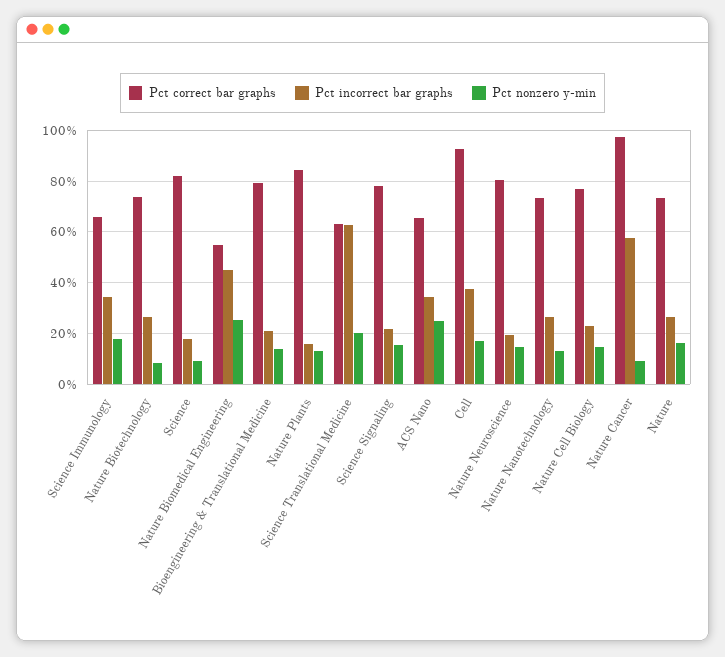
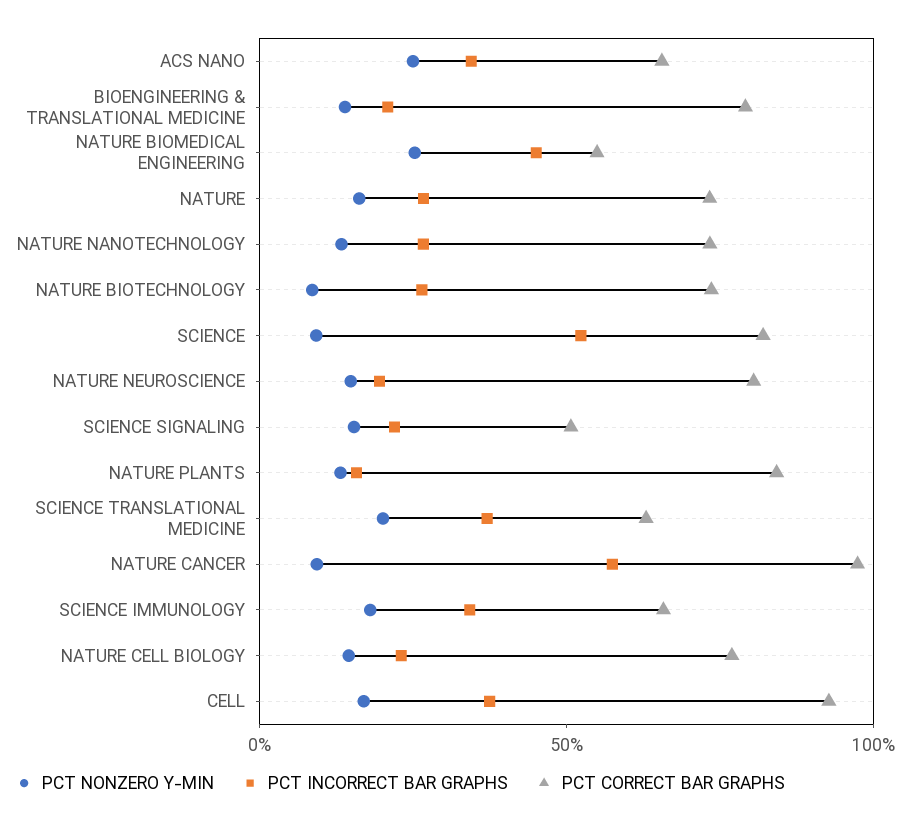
  {
    "Pct correct bar graphs": {
      "Science Immunology": 65,
      "Nature Biotechnology": 72.5,
      "Science": 82.5,
      "Nature Biomedical Engineering": 55,
      "Bioengineering & Translational Medicine": 80,
      "Nature Plants": 85,
      "Science Translational Medicine": 62.5,
-     "Science Signaling": 77.5,
+     "Science Signaling": 50,
      "ACS Nano": 65,
      "Cell": 92.5,
      "Nature Neuroscience": 80,
      "Nature Nanotechnology": 72.5,
      "Nature Cell Biology": 77.5,
      "Nature Cancer": 97.5,
      "Nature": 72.5
    },
    "Pct incorrect bar graphs": {
      "Science Immunology": 35,
      "Nature Biotechnology": 27.5,
-     "Science": 17.5,
+     "Science": 50,
      "Nature Biomedical Engineering": 45,
      "Bioengineering & Translational Medicine": 20,
      "Nature Plants": 15,
-     "Science Translational Medicine": 62.5,
+     "Science Translational Medicine": 40,
      "Science Signaling": 22.5,
      "ACS Nano": 35,
      "Cell": 37.5,
      "Nature Neuroscience": 20,
      "Nature Nanotechnology": 27.5,
      "Nature Cell Biology": 22.5,
      "Nature Cancer": 57.5,
      "Nature": 27.5
    },
    "Pct nonzero y-min": {
      "Science Immunology": 17.5,
      "Nature Biotechnology": 7.5,
      "Science": 10,
      "Nature Biomedical Engineering": 25,
      "Bioengineering & Translational Medicine": 15,
      "Nature Plants": 12.5,
      "Science Translational Medicine": 20,
      "Science Signaling": 15,
      "ACS Nano": 25,
      "Cell": 17.5,
      "Nature Neuroscience": 15,
      "Nature Nanotechnology": 12.5,
      "Nature Cell Biology": 15,
      "Nature Cancer": 10,
      "Nature": 15
    }
  }

